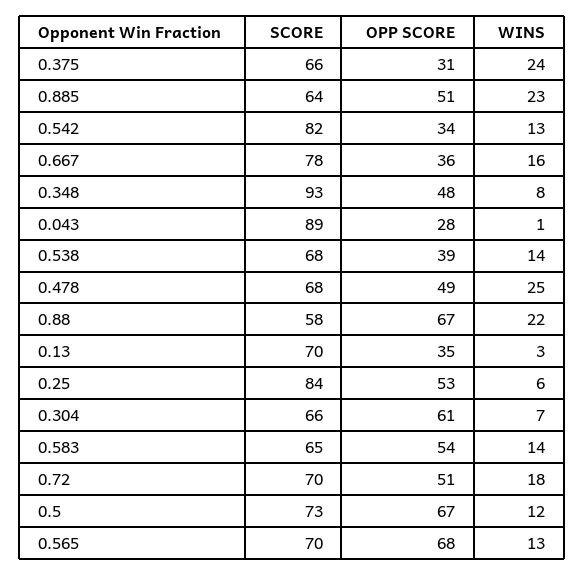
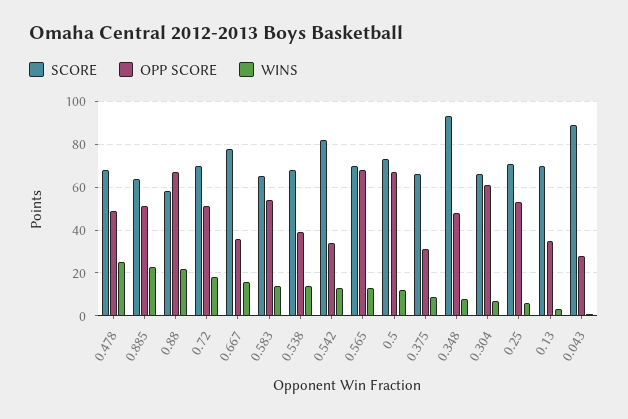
  {
    "SCORE": {
      "0.375": 66,
      "0.885": 64,
      "0.542": 82,
      "0.667": 78,
      "0.348": 93,
      "0.043": 89,
      "0.538": 68,
      "0.478": 68,
      "0.88": 58,
      "0.13": 70,
-     "0.25": 84,
+     "0.25": 70,
      "0.304": 66,
      "0.583": 65,
      "0.72": 70,
      "0.5": 73,
      "0.565": 70
    },
    "OPP SCORE": {
      "0.375": 31,
      "0.885": 51,
      "0.542": 34,
      "0.667": 36,
      "0.348": 48,
      "0.043": 28,
      "0.538": 39,
      "0.478": 49,
      "0.88": 67,
      "0.13": 35,
      "0.25": 53,
      "0.304": 61,
      "0.583": 54,
      "0.72": 51,
      "0.5": 67,
      "0.565": 68
    },
    "WINS": {
-     "0.375": 24,
+     "0.375": 10,
      "0.885": 23,
      "0.542": 13,
      "0.667": 16,
      "0.348": 8,
      "0.043": 1,
      "0.538": 14,
      "0.478": 25,
      "0.88": 22,
      "0.13": 3,
      "0.25": 6,
      "0.304": 7,
      "0.583": 14,
      "0.72": 18,
      "0.5": 12,
      "0.565": 13
    }
  }

